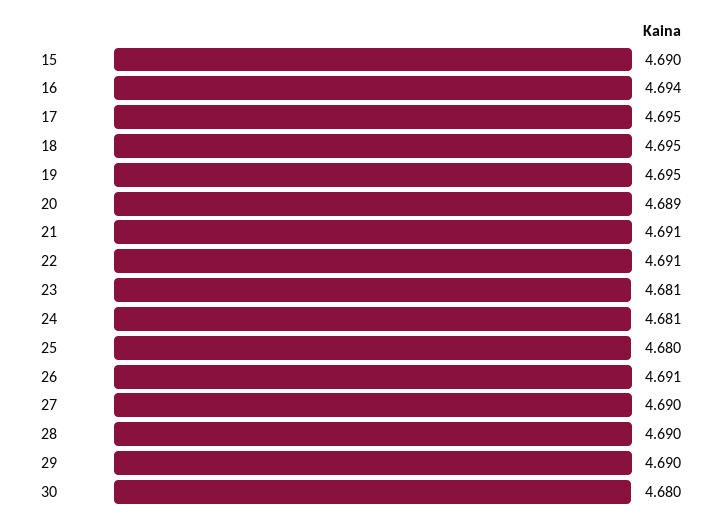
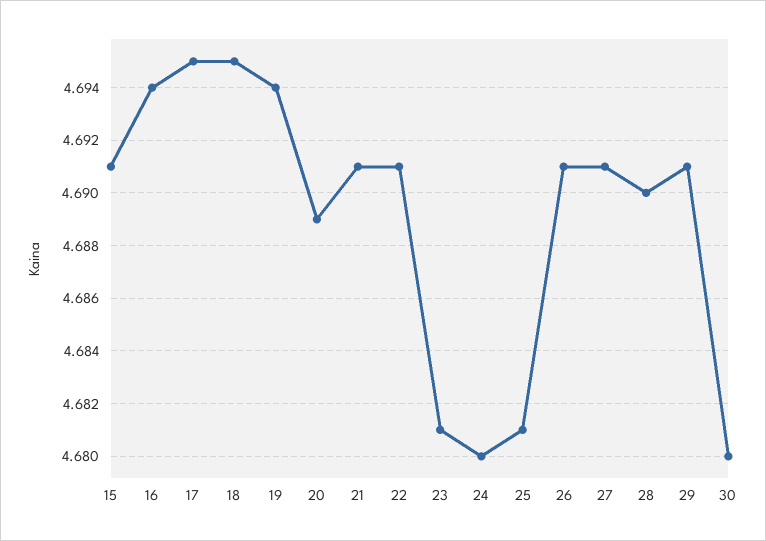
  {
-   "15": 4.69,
+   "15": 4.691,
    "16": 4.694,
    "17": 4.695,
    "18": 4.695,
-   "19": 4.695,
+   "19": 4.694,
    "20": 4.689,
    "21": 4.691,
    "22": 4.691,
    "23": 4.681,
-   "24": 4.681,
+   "24": 4.68,
-   "25": 4.68,
+   "25": 4.681,
    "26": 4.691,
-   "27": 4.69,
+   "27": 4.691,
    "28": 4.69,
-   "29": 4.69,
+   "29": 4.691,
    "30": 4.68
  }

